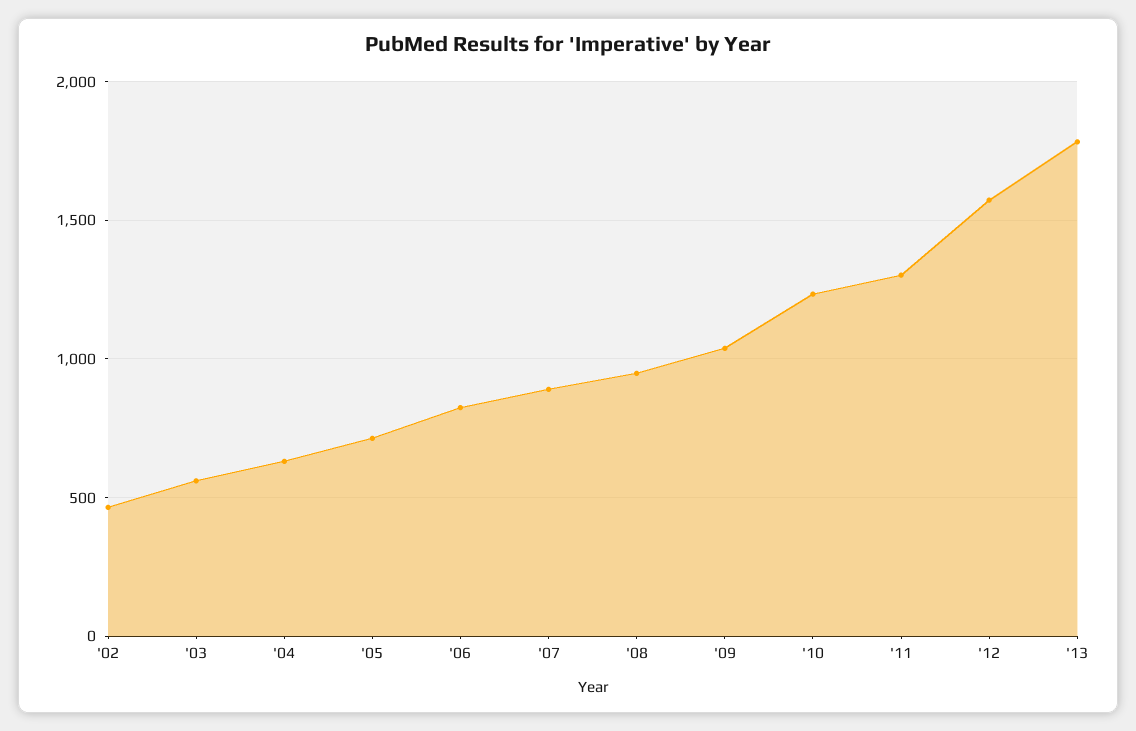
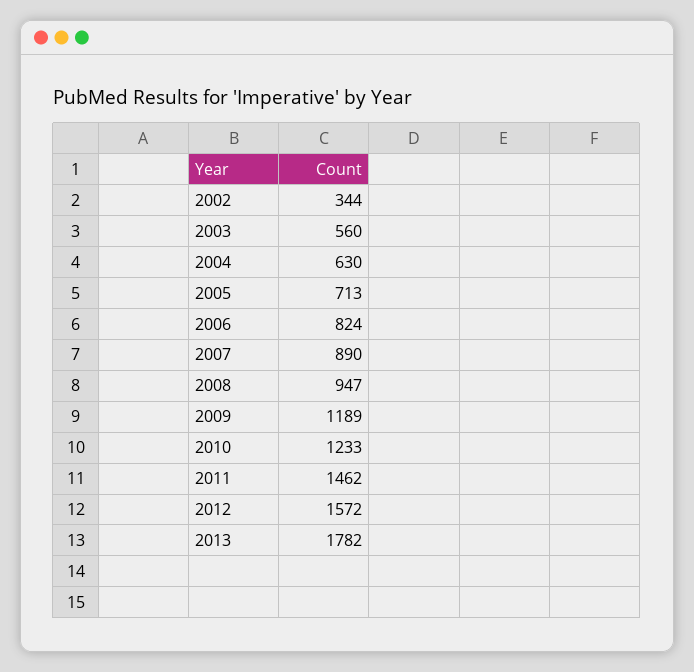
  {
-   "'02": 450,
+   "'02": 344,
    "'03": 560,
    "'04": 630,
    "'05": 713,
    "'06": 824,
    "'07": 890,
    "'08": 947,
-   "'09": 1050,
+   "'09": 1189,
    "'10": 1233,
-   "'11": 1300,
+   "'11": 1462,
    "'12": 1572,
    "'13": 1782
  }

